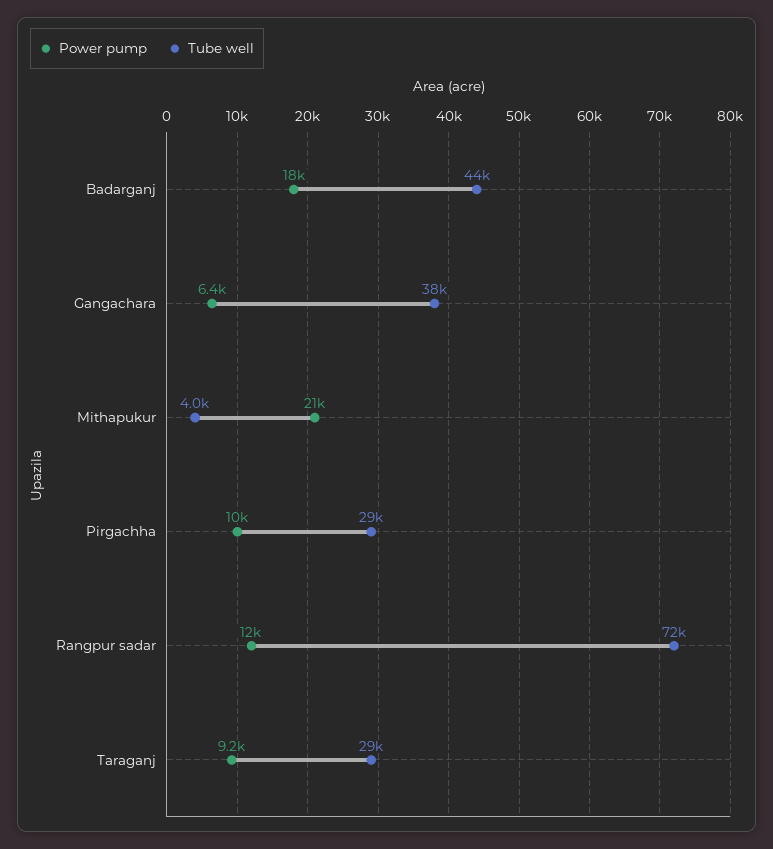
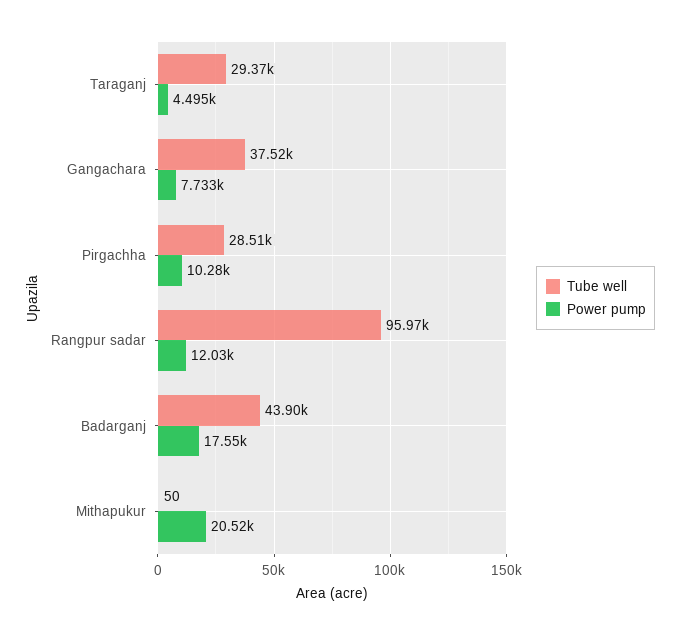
  {
    "Power pump": {
      "Badarganj": 17550,
-     "Gangachara": 6400,
+     "Gangachara": 7733,
      "Mithapukur": 20520,
      "Pirgachha": 10280,
      "Rangpur sadar": 12030,
-     "Taraganj": 9200
+     "Taraganj": 4495
    },
    "Tube well": {
      "Badarganj": 43900,
      "Gangachara": 37520,
-     "Mithapukur": 4000,
+     "Mithapukur": 50,
      "Pirgachha": 28510,
-     "Rangpur sadar": 72000,
+     "Rangpur sadar": 95970,
      "Taraganj": 29370
    }
  }

